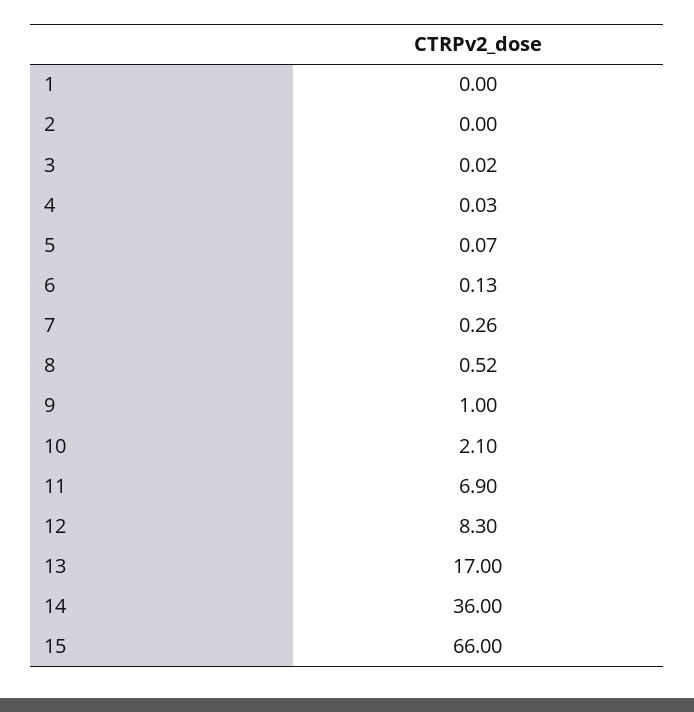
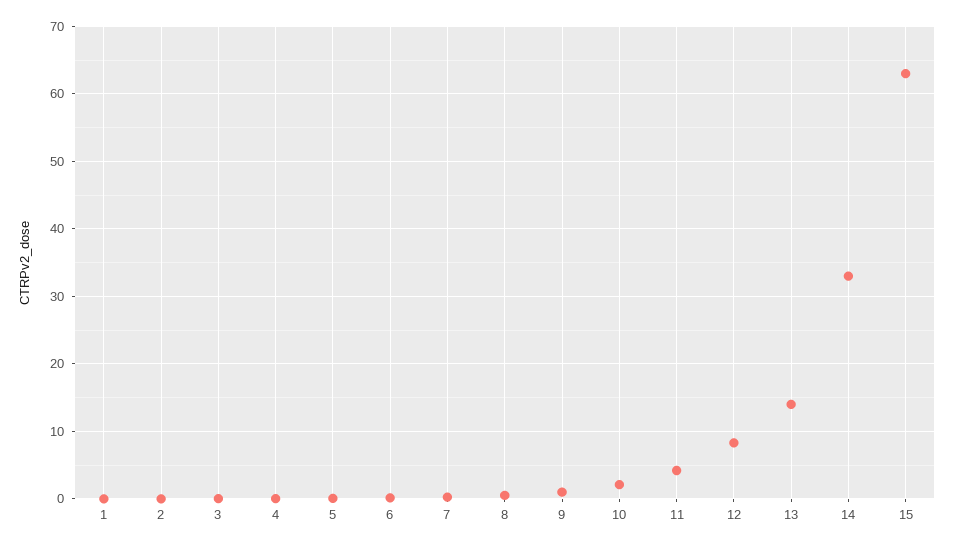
  {
    "1": 0,
    "2": 0,
    "3": 0.02,
    "4": 0.03,
    "5": 0.07,
    "6": 0.13,
    "7": 0.26,
    "8": 0.52,
    "9": 1,
    "10": 2.1,
-   "11": 6.9,
+   "11": 4,
    "12": 8.3,
-   "13": 17,
+   "13": 14,
-   "14": 36,
+   "14": 33,
-   "15": 66
+   "15": 63
  }

